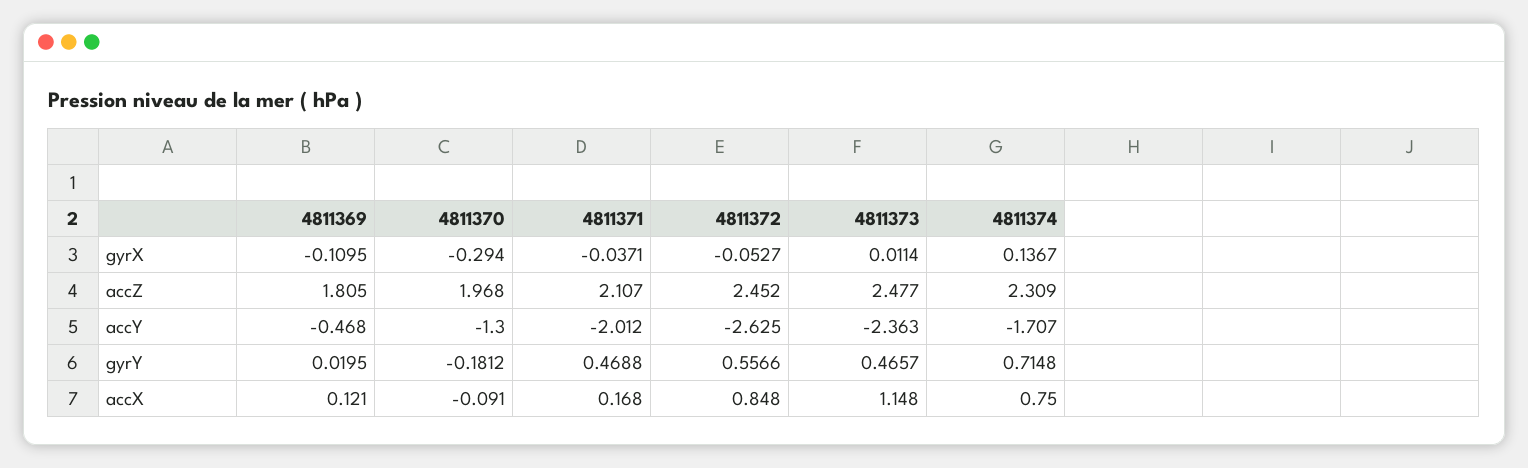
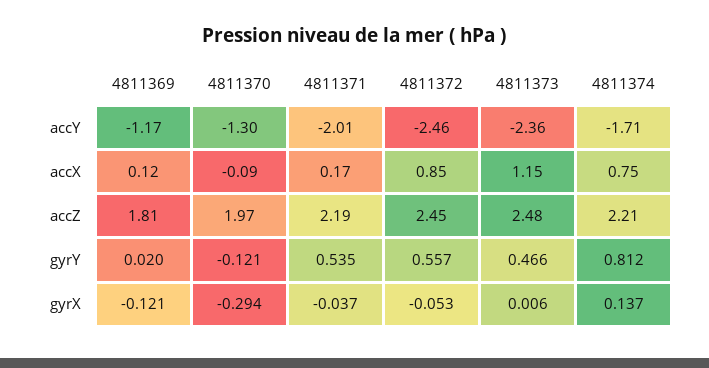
  {
    "4811369": {
-     "gyrX": -0.1095,
+     "gyrX": -0.121,
      "accZ": 1.805,
-     "accY": -0.468,
+     "accY": -1.17,
      "gyrY": 0.0195,
      "accX": 0.121
    },
    "4811370": {
      "gyrX": -0.294,
      "accZ": 1.968,
      "accY": -1.3,
-     "gyrY": -0.1812,
+     "gyrY": -0.121,
      "accX": -0.091
    },
    "4811371": {
      "gyrX": -0.0371,
-     "accZ": 2.107,
+     "accZ": 2.19,
      "accY": -2.012,
-     "gyrY": 0.4688,
+     "gyrY": 0.535,
      "accX": 0.168
    },
    "4811372": {
      "gyrX": -0.0527,
      "accZ": 2.452,
-     "accY": -2.625,
+     "accY": -2.46,
      "gyrY": 0.5566,
      "accX": 0.848
    },
    "4811373": {
-     "gyrX": 0.0114,
+     "gyrX": 0.006,
      "accZ": 2.477,
      "accY": -2.363,
      "gyrY": 0.4657,
      "accX": 1.148
    },
    "4811374": {
      "gyrX": 0.1367,
-     "accZ": 2.309,
+     "accZ": 2.21,
      "accY": -1.707,
-     "gyrY": 0.7148,
+     "gyrY": 0.812,
      "accX": 0.75
    }
  }

